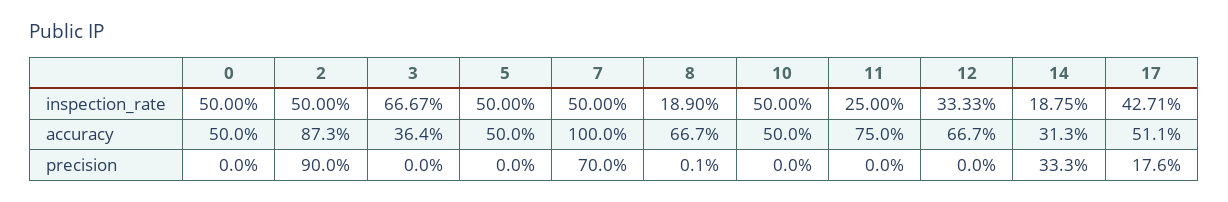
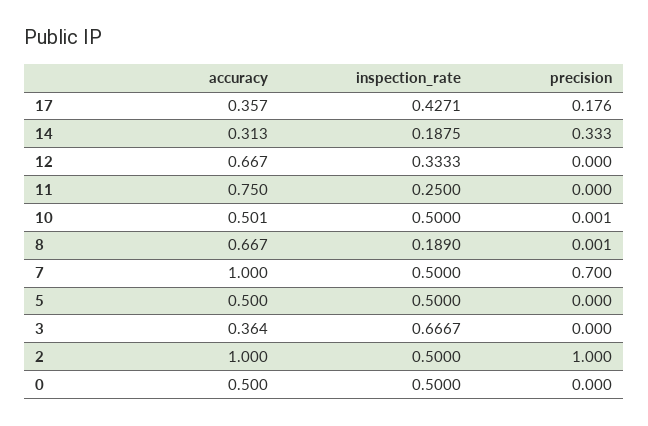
  {
    "0": {
      "inspection_rate": 0.5,
      "accuracy": 0.5,
      "precision": 0
    },
    "2": {
      "inspection_rate": 0.5,
-     "accuracy": 0.873,
+     "accuracy": 1,
-     "precision": 0.9
+     "precision": 1
    },
    "3": {
      "inspection_rate": 0.6667,
      "accuracy": 0.364,
      "precision": 0
    },
    "5": {
      "inspection_rate": 0.5,
      "accuracy": 0.5,
      "precision": 0
    },
    "7": {
      "inspection_rate": 0.5,
      "accuracy": 1,
      "precision": 0.7
    },
    "8": {
      "inspection_rate": 0.189,
      "accuracy": 0.667,
      "precision": 0.001
    },
    "10": {
      "inspection_rate": 0.5,
-     "accuracy": 0.5,
+     "accuracy": 0.501,
-     "precision": 0
+     "precision": 0.001
    },
    "11": {
      "inspection_rate": 0.25,
      "accuracy": 0.75,
      "precision": 0
    },
    "12": {
      "inspection_rate": 0.3333,
      "accuracy": 0.667,
      "precision": 0
    },
    "14": {
      "inspection_rate": 0.1875,
      "accuracy": 0.313,
      "precision": 0.333
    },
    "17": {
      "inspection_rate": 0.4271,
-     "accuracy": 0.511,
+     "accuracy": 0.357,
      "precision": 0.176
    }
  }

